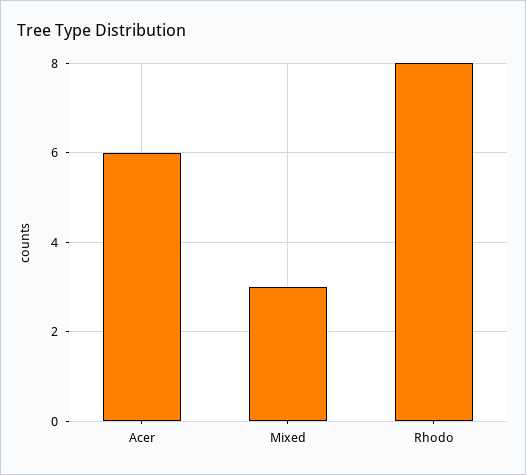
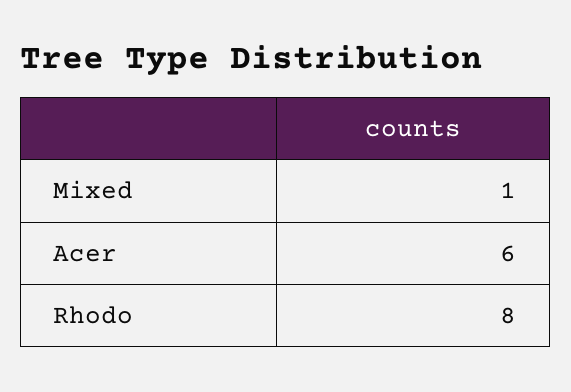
  {
    "Acer": 6,
-   "Mixed": 3,
+   "Mixed": 1,
    "Rhodo": 8
  }

